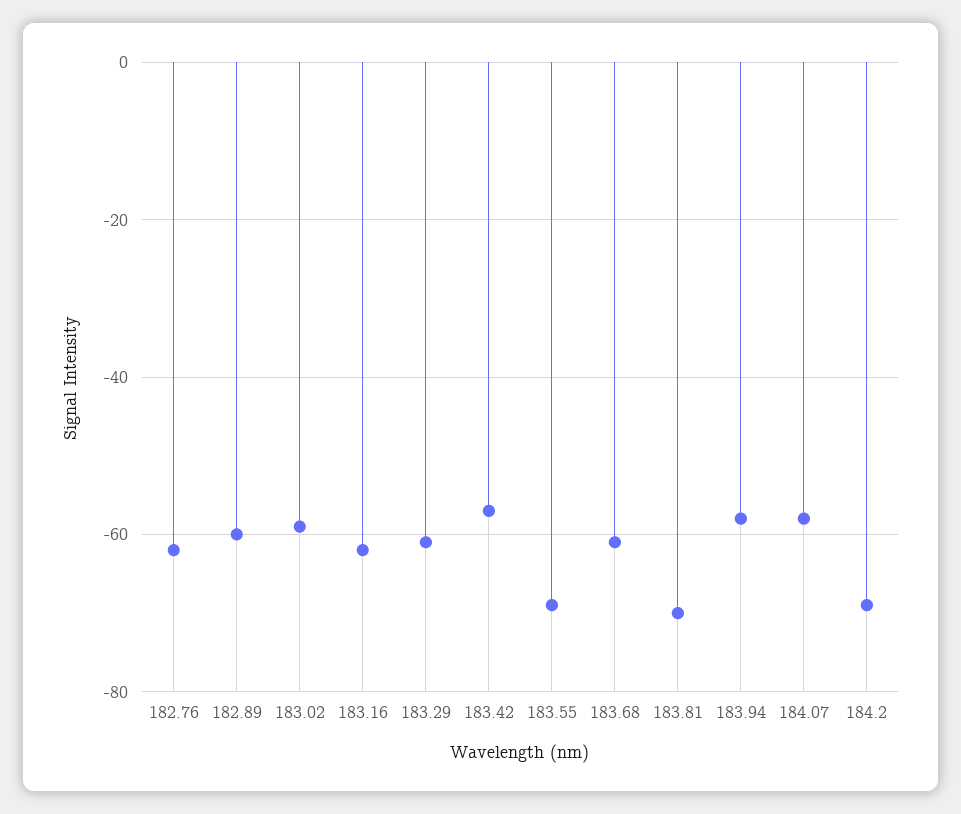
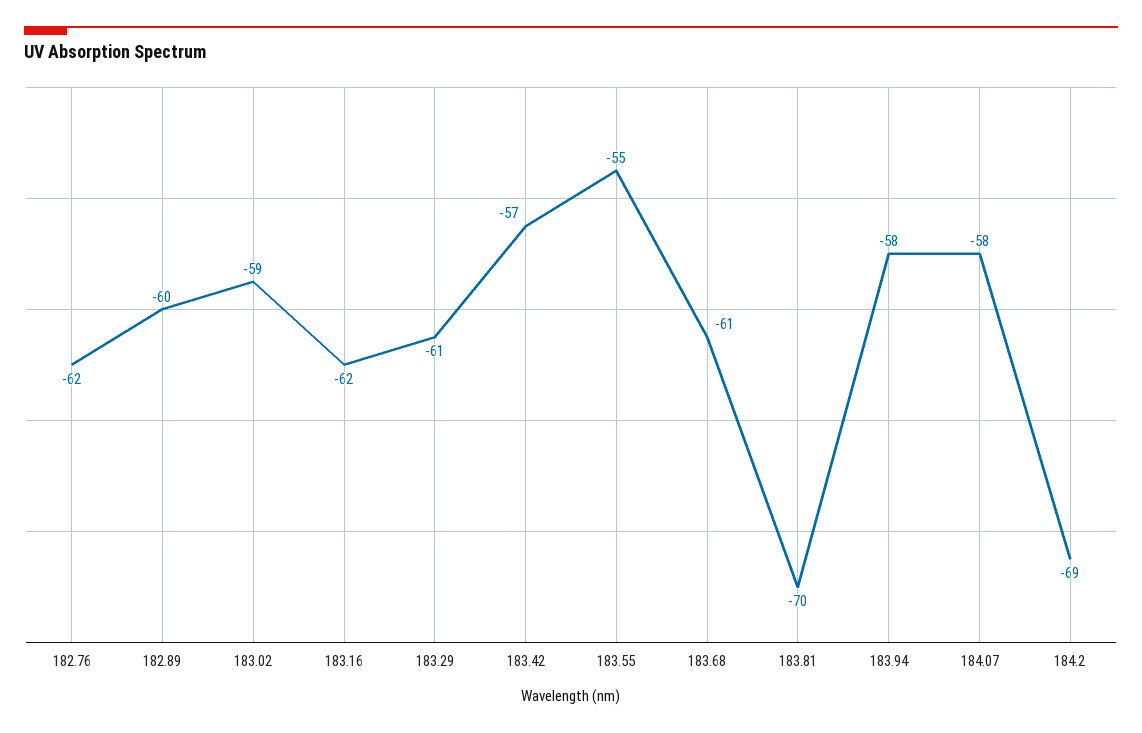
  {
    "182.76": -62,
    "182.89": -60,
    "183.02": -59,
    "183.16": -62,
    "183.29": -61,
    "183.42": -57,
-   "183.55": -70,
+   "183.55": -55,
    "183.68": -61,
    "183.81": -70,
    "183.94": -58,
    "184.07": -58,
    "184.2": -69
  }

